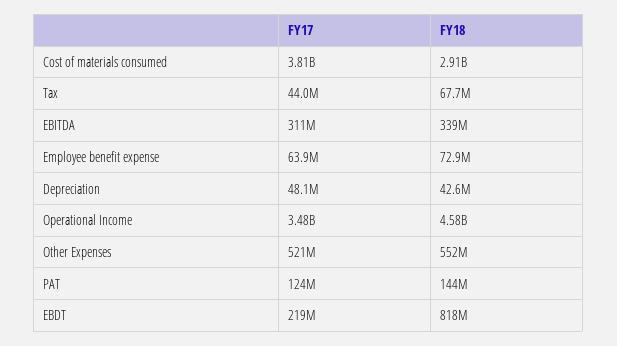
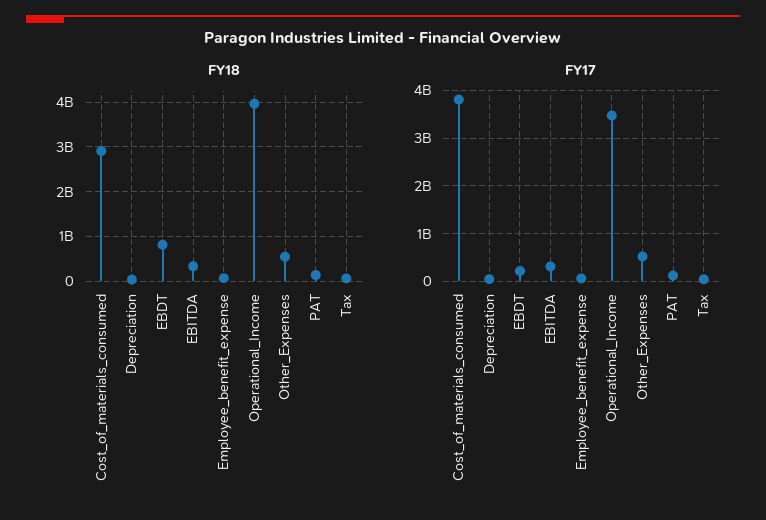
  {
    "FY17": {
      "Cost of materials consumed": 3810000000,
      "Tax": 44000000,
      "EBITDA": 311000000,
      "Employee benefit expense": 63900000,
      "Depreciation": 48100000,
      "Operational Income": 3480000000,
      "Other Expenses": 521000000,
      "PAT": 124000000,
      "EBDT": 219000000
    },
    "FY18": {
      "Cost of materials consumed": 2910000000,
      "Tax": 67700000,
      "EBITDA": 339000000,
      "Employee benefit expense": 72900000,
      "Depreciation": 42600000,
-     "Operational Income": 4580000000,
+     "Operational Income": 4000000000,
      "Other Expenses": 552000000,
      "PAT": 144000000,
      "EBDT": 818000000
    }
  }

